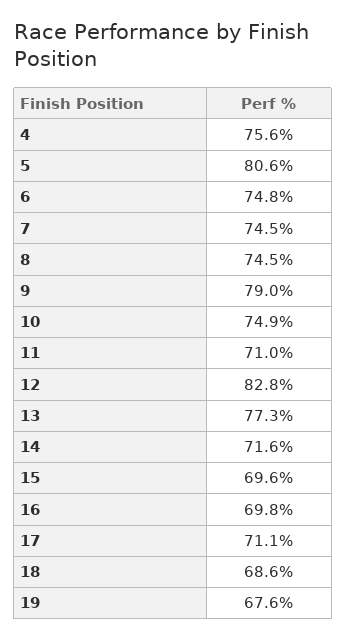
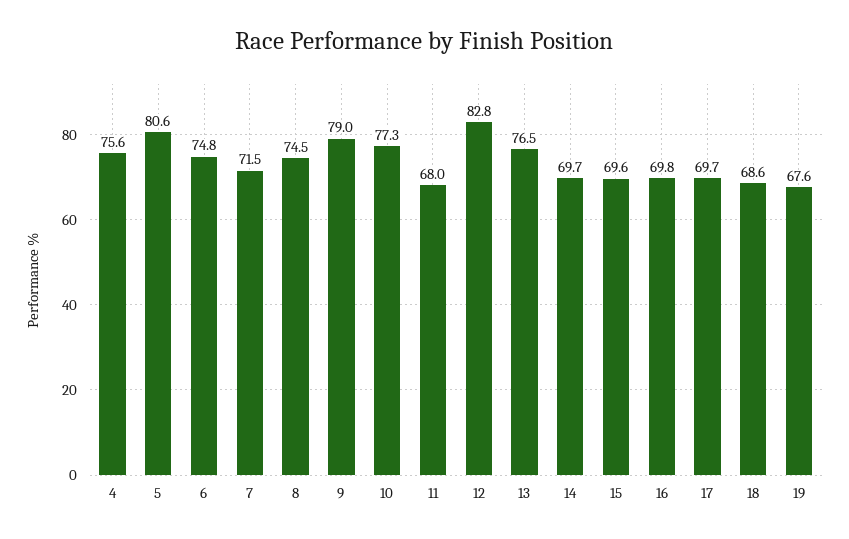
  {
    "4": 75.6,
    "5": 80.6,
    "6": 74.8,
-   "7": 74.5,
+   "7": 71.5,
    "8": 74.5,
    "9": 79,
-   "10": 74.9,
+   "10": 77.3,
-   "11": 71,
+   "11": 68,
    "12": 82.8,
-   "13": 77.3,
+   "13": 76.5,
-   "14": 71.6,
+   "14": 69.7,
    "15": 69.6,
    "16": 69.8,
-   "17": 71.1,
+   "17": 69.7,
    "18": 68.6,
    "19": 67.6
  }

